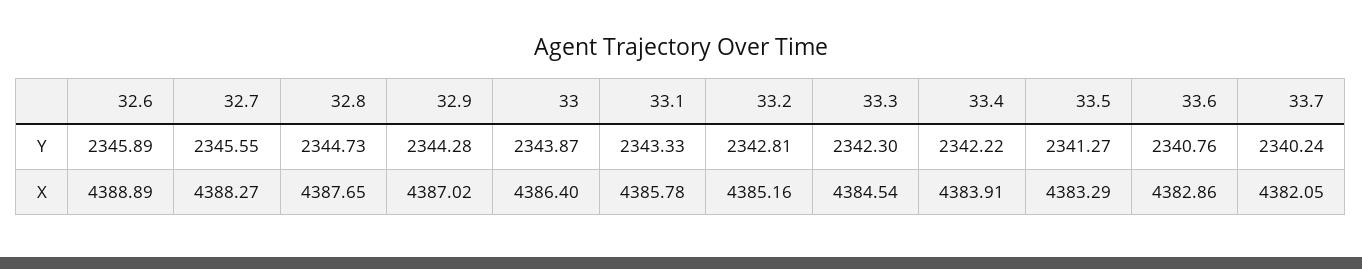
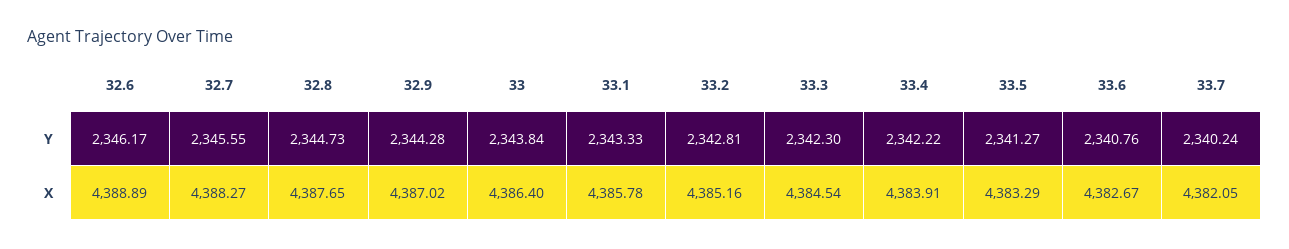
  {
    "32.6": {
-     "Y": 2345.89,
+     "Y": 2346.17,
      "X": 4388.89
    },
    "32.7": {
      "Y": 2345.55,
      "X": 4388.27
    },
    "32.8": {
      "Y": 2344.73,
      "X": 4387.65
    },
    "32.9": {
      "Y": 2344.28,
      "X": 4387.02
    },
    "33": {
-     "Y": 2343.87,
+     "Y": 2343.84,
      "X": 4386.4
    },
    "33.1": {
      "Y": 2343.33,
      "X": 4385.78
    },
    "33.2": {
      "Y": 2342.81,
      "X": 4385.16
    },
    "33.3": {
      "Y": 2342.3,
      "X": 4384.54
    },
    "33.4": {
      "Y": 2342.22,
      "X": 4383.91
    },
    "33.5": {
      "Y": 2341.27,
      "X": 4383.29
    },
    "33.6": {
      "Y": 2340.76,
-     "X": 4382.86
+     "X": 4382.67
    },
    "33.7": {
      "Y": 2340.24,
      "X": 4382.05
    }
  }

